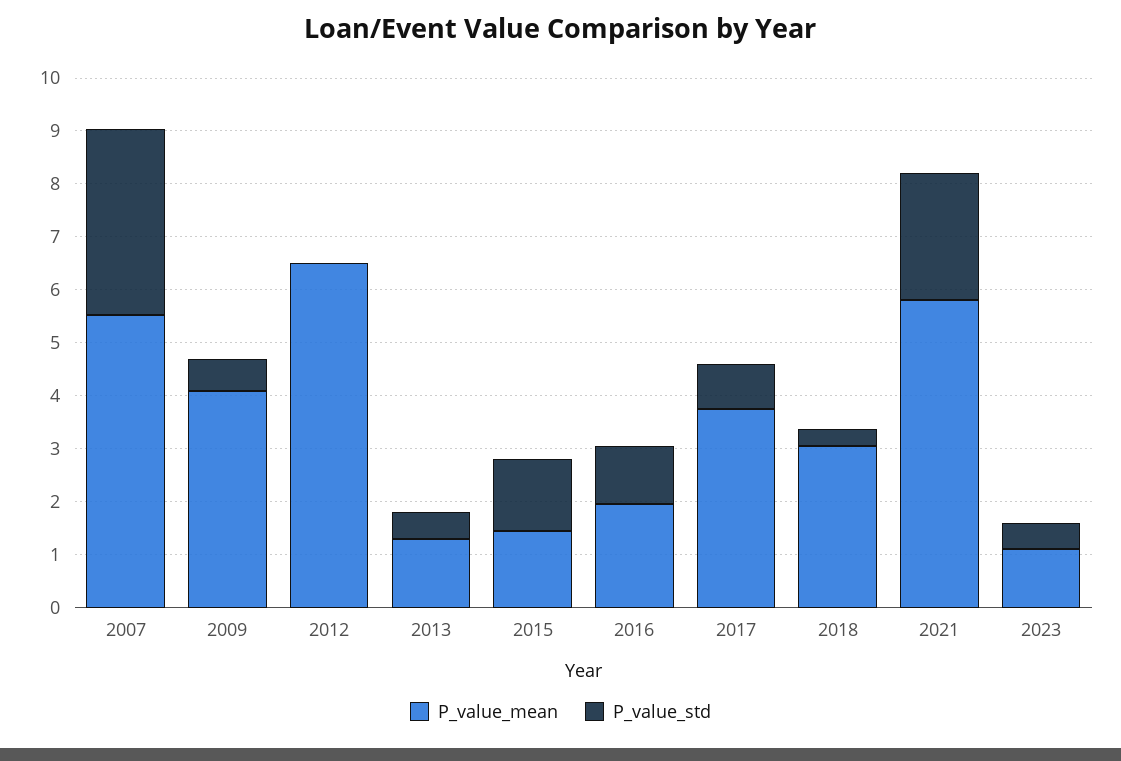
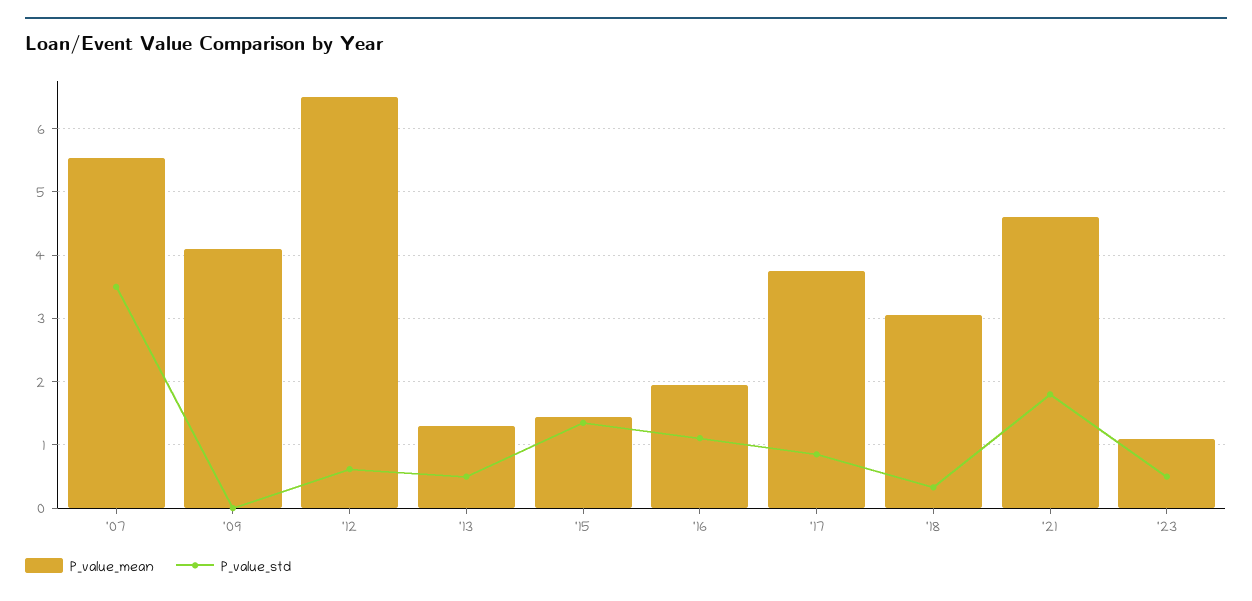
  {
    "P_value_mean": {
      "2007": 5.5,
      "2009": 4.1,
      "2012": 6.5,
      "2013": 1.3,
      "2015": 1.5,
      "2016": 2,
      "2017": 3.8,
      "2018": 3.1,
-     "2021": 5.8,
+     "2021": 4.6,
      "2023": 1.1
    },
    "P_value_std": {
      "2007": 3.5,
-     "2009": 0.6,
+     "2009": 0,
-     "2012": 0,
+     "2012": 0.6,
      "2013": 0.5,
      "2015": 1.4,
      "2016": 1.1,
      "2017": 0.9,
      "2018": 0.3,
-     "2021": 2.4,
+     "2021": 1.8,
      "2023": 0.5
    }
  }

